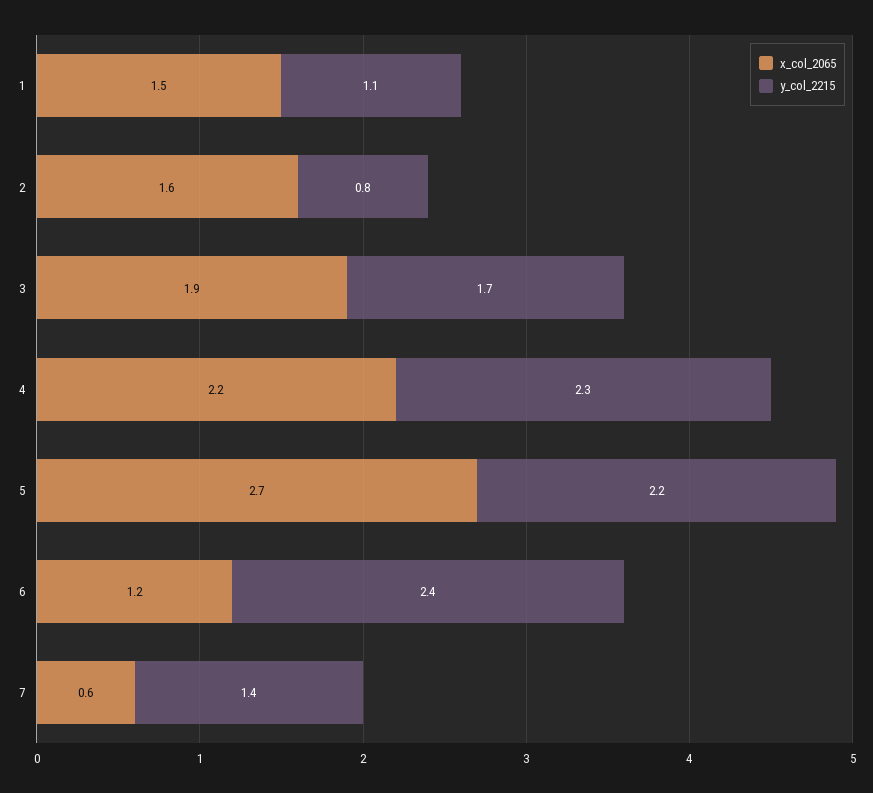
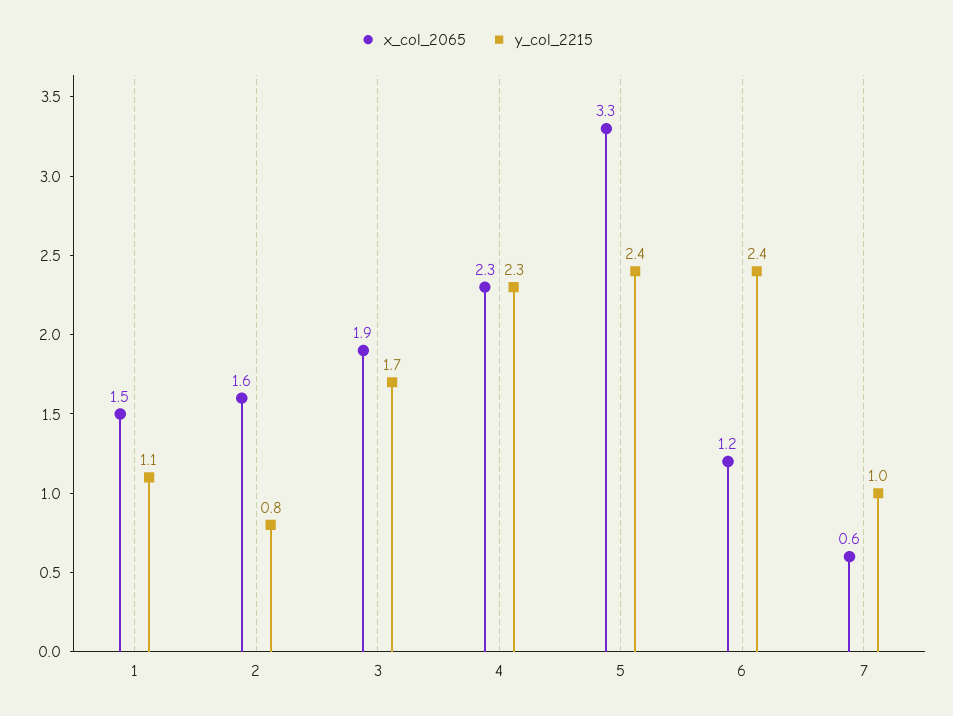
  {
    "x_col_2065": {
      "1": 1.5,
      "2": 1.6,
      "3": 1.9,
-     "4": 2.2,
+     "4": 2.3,
-     "5": 2.7,
+     "5": 3.3,
      "6": 1.2,
      "7": 0.6
    },
    "y_col_2215": {
      "1": 1.1,
      "2": 0.8,
      "3": 1.7,
      "4": 2.3,
-     "5": 2.2,
+     "5": 2.4,
      "6": 2.4,
-     "7": 1.4
+     "7": 1
    }
  }

